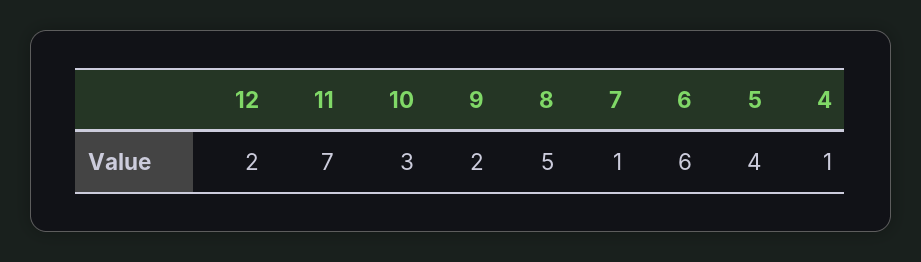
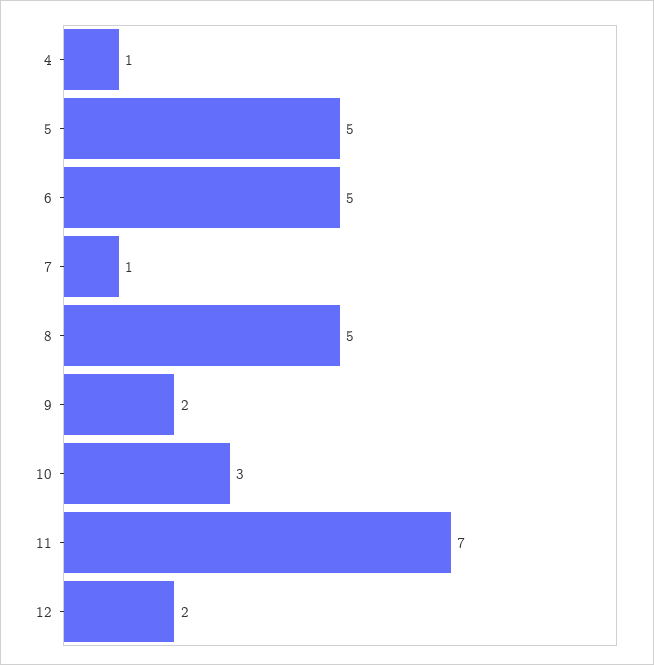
  {
    "12": 2,
    "11": 7,
    "10": 3,
    "9": 2,
    "8": 5,
    "7": 1,
-   "6": 6,
+   "6": 5,
-   "5": 4,
+   "5": 5,
    "4": 1
  }

